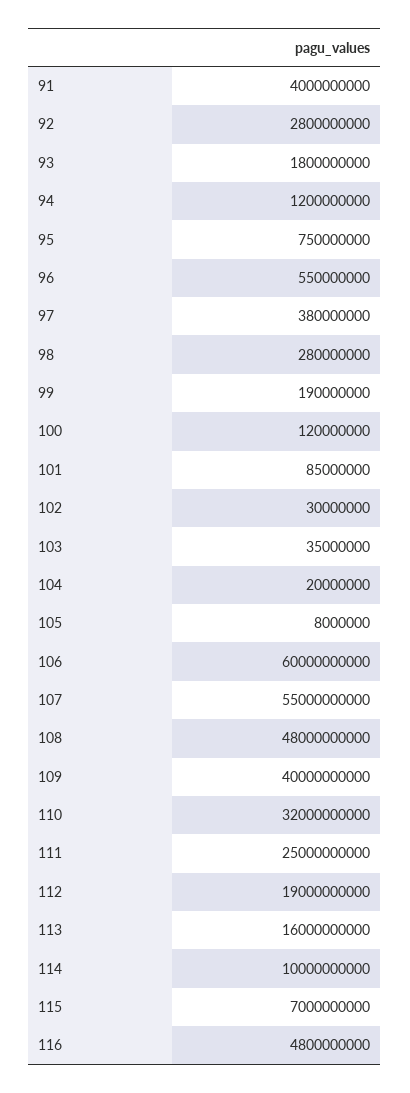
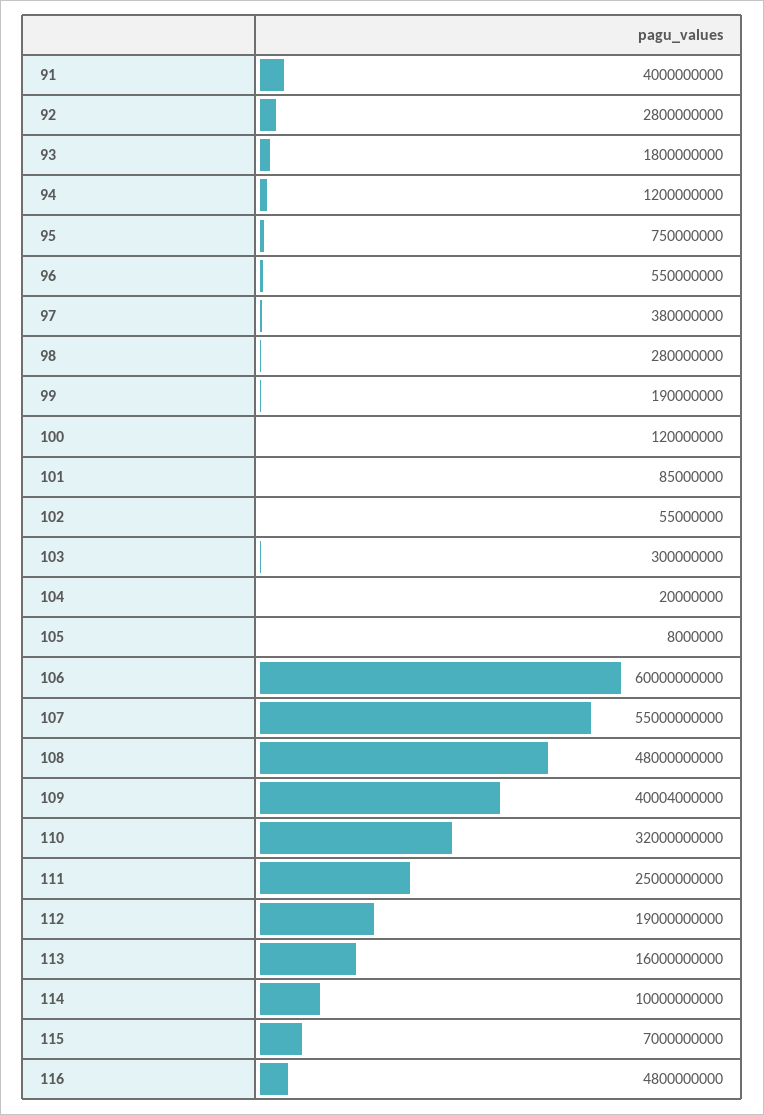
  {
    "91": 4000000000,
    "92": 2800000000,
    "93": 1800000000,
    "94": 1200000000,
    "95": 750000000,
    "96": 550000000,
    "97": 380000000,
    "98": 280000000,
    "99": 190000000,
    "100": 120000000,
    "101": 85000000,
-   "102": 30000000,
+   "102": 55000000,
-   "103": 35000000,
+   "103": 300000000,
    "104": 20000000,
    "105": 8000000,
    "106": 60000000000,
    "107": 55000000000,
    "108": 48000000000,
-   "109": 40000000000,
+   "109": 40004000000,
    "110": 32000000000,
    "111": 25000000000,
    "112": 19000000000,
    "113": 16000000000,
    "114": 10000000000,
    "115": 7000000000,
    "116": 4800000000
  }

